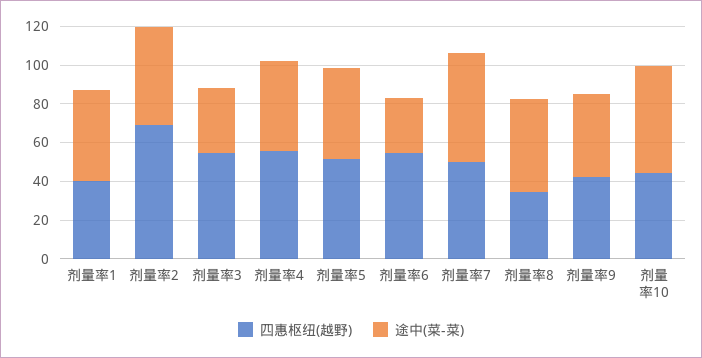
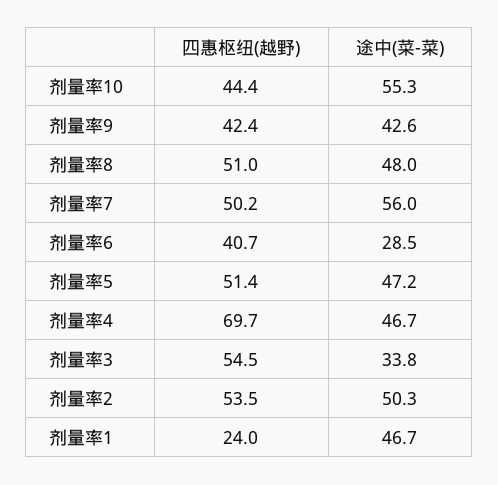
  {
    "四惠枢纽(越野)": {
-     "剂量率1": 40,
+     "剂量率1": 24,
-     "剂量率2": 70,
+     "剂量率2": 53.5,
      "剂量率3": 54.5,
-     "剂量率4": 55,
+     "剂量率4": 69.7,
      "剂量率5": 51.4,
-     "剂量率6": 55,
+     "剂量率6": 40.7,
      "剂量率7": 50.2,
-     "剂量率8": 35,
+     "剂量率8": 51,
      "剂量率9": 42.4,
      "剂量率10": 44.4
    },
    "途中(菜-菜)": {
      "剂量率1": 46.7,
      "剂量率2": 50.3,
      "剂量率3": 33.8,
      "剂量率4": 46.7,
      "剂量率5": 47.2,
      "剂量率6": 28.5,
      "剂量率7": 56,
      "剂量率8": 48,
      "剂量率9": 42.6,
      "剂量率10": 55.3
    }
  }

